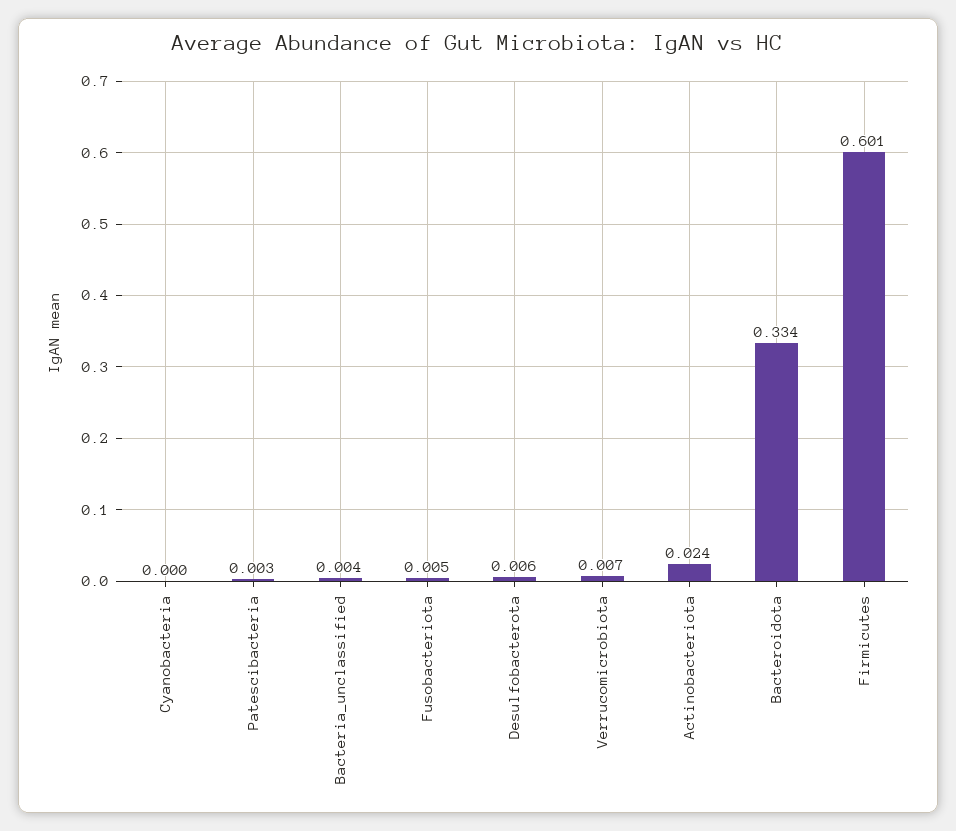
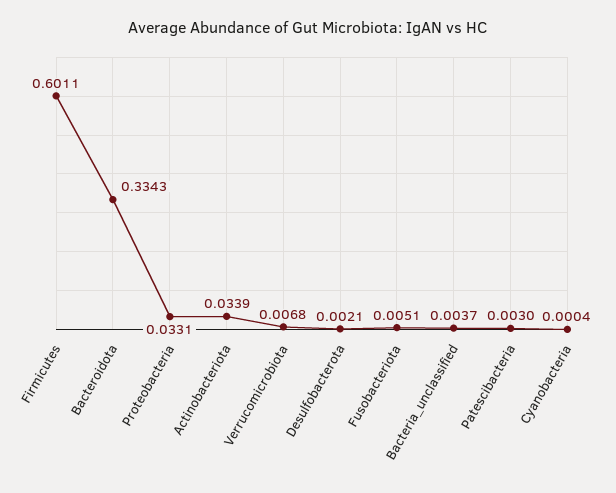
  {
    "Cyanobacteria": 0.0004,
    "Patescibacteria": 0.003,
    "Bacteria_unclassified": 0.0037,
    "Fusobacteriota": 0.0051,
-   "Desulfobacterota": 0.006,
+   "Desulfobacterota": 0.0021,
    "Verrucomicrobiota": 0.0068,
-   "Actinobacteriota": 0.024,
+   "Actinobacteriota": 0.0339,
    "Bacteroidota": 0.3343,
-   "Firmicutes": 0.6011
+   "Firmicutes": 0.6011,
+   "Proteobacteria": 0.0331
  }

